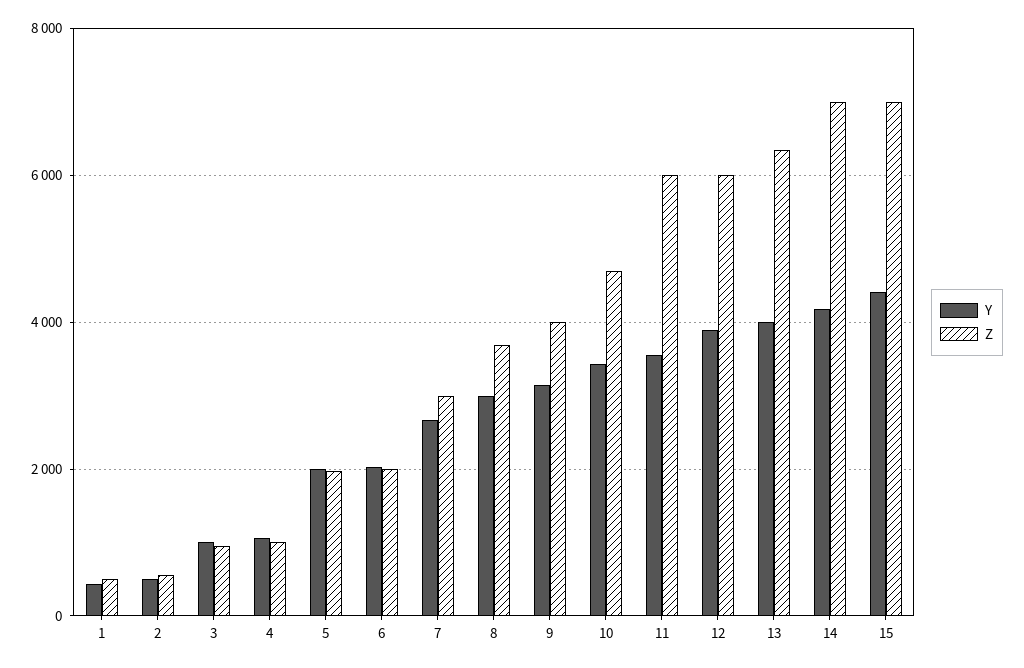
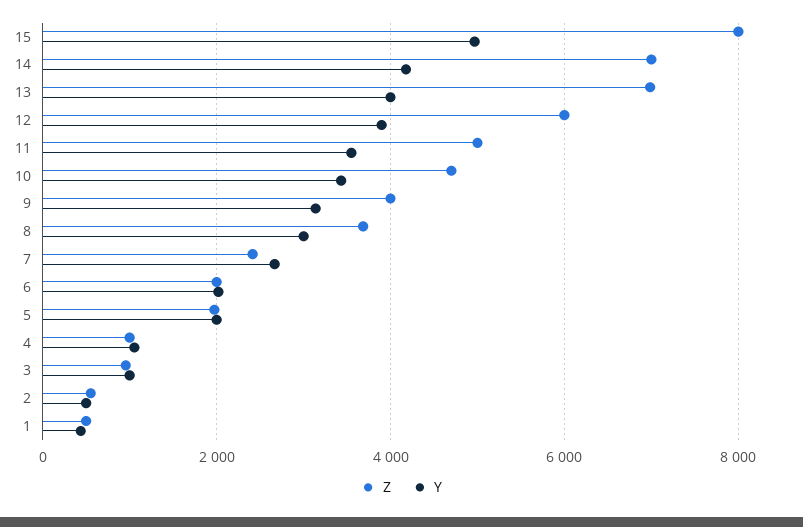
  {
    "Y": {
      "1": 400,
      "2": 600,
      "3": 1000,
      "4": 1000,
      "5": 2000,
      "6": 2000,
      "7": 2600,
      "8": 3000,
      "9": 3200,
      "10": 3400,
      "11": 3600,
      "12": 3800,
      "13": 4000,
      "14": 4200,
-     "15": 4400
+     "15": 5000
    },
    "Z": {
      "1": 600,
      "2": 600,
      "3": 1000,
      "4": 1000,
      "5": 2000,
      "6": 2000,
-     "7": 3000,
+     "7": 2400,
      "8": 3600,
      "9": 4000,
      "10": 4800,
-     "11": 6000,
+     "11": 5000,
      "12": 6000,
-     "13": 6400,
+     "13": 7000,
      "14": 7000,
-     "15": 7000
+     "15": 8000
    }
  }

